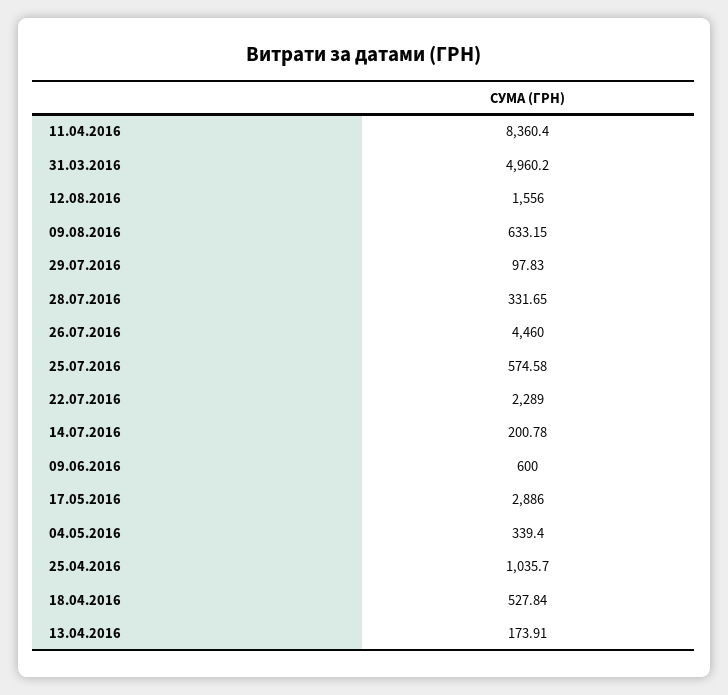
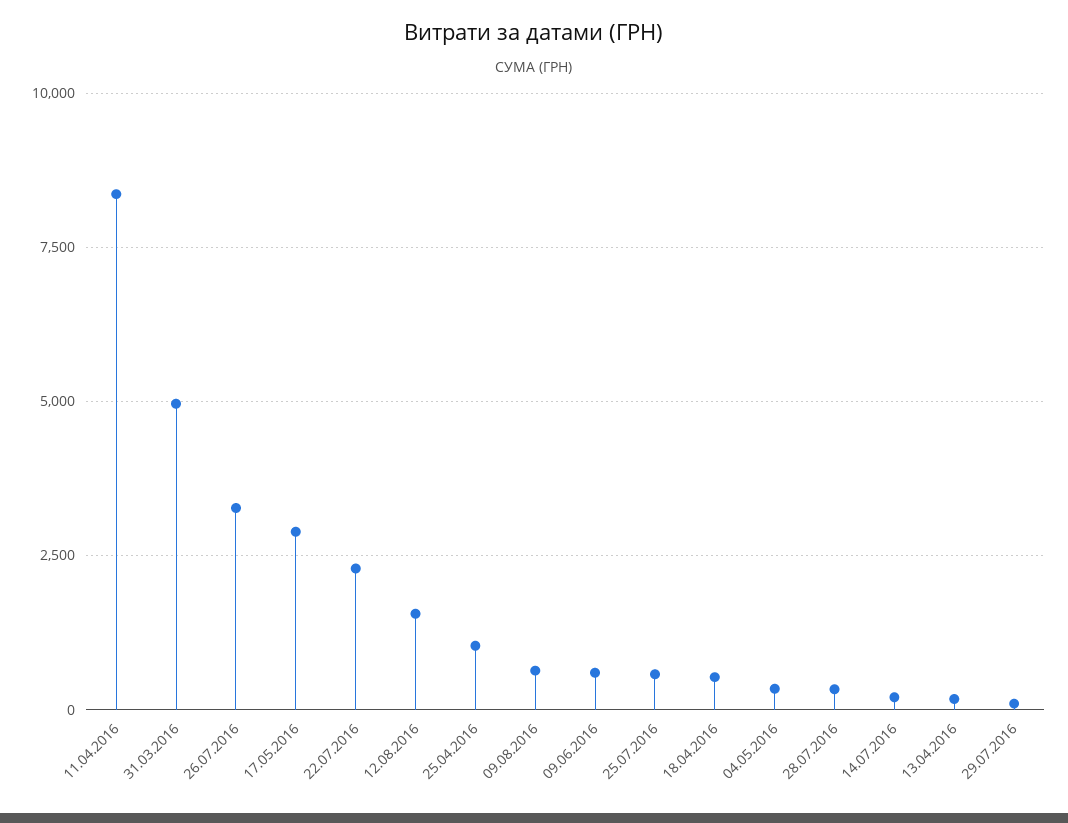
  {
    "11.04.2016": 8360.4,
    "31.03.2016": 4960.2,
    "12.08.2016": 1556,
    "09.08.2016": 633.15,
    "29.07.2016": 97.83,
    "28.07.2016": 331.65,
-   "26.07.2016": 4460,
+   "26.07.2016": 3250,
    "25.07.2016": 574.58,
    "22.07.2016": 2289,
    "14.07.2016": 200.78,
    "09.06.2016": 600,
    "17.05.2016": 2886,
    "04.05.2016": 339.4,
    "25.04.2016": 1035.7,
    "18.04.2016": 527.84,
    "13.04.2016": 173.91
  }

